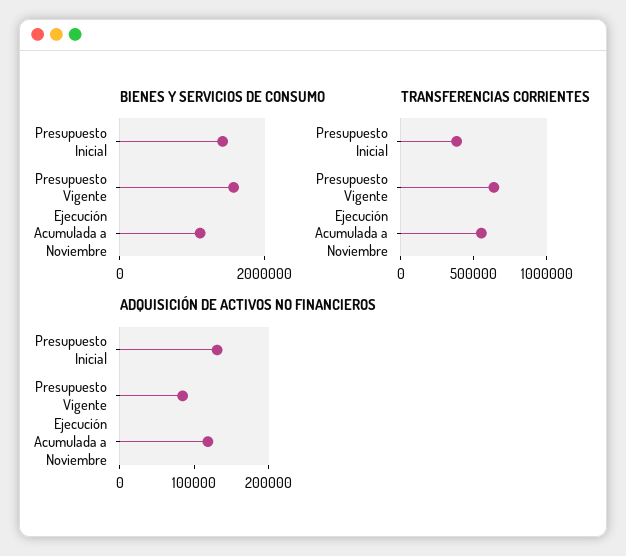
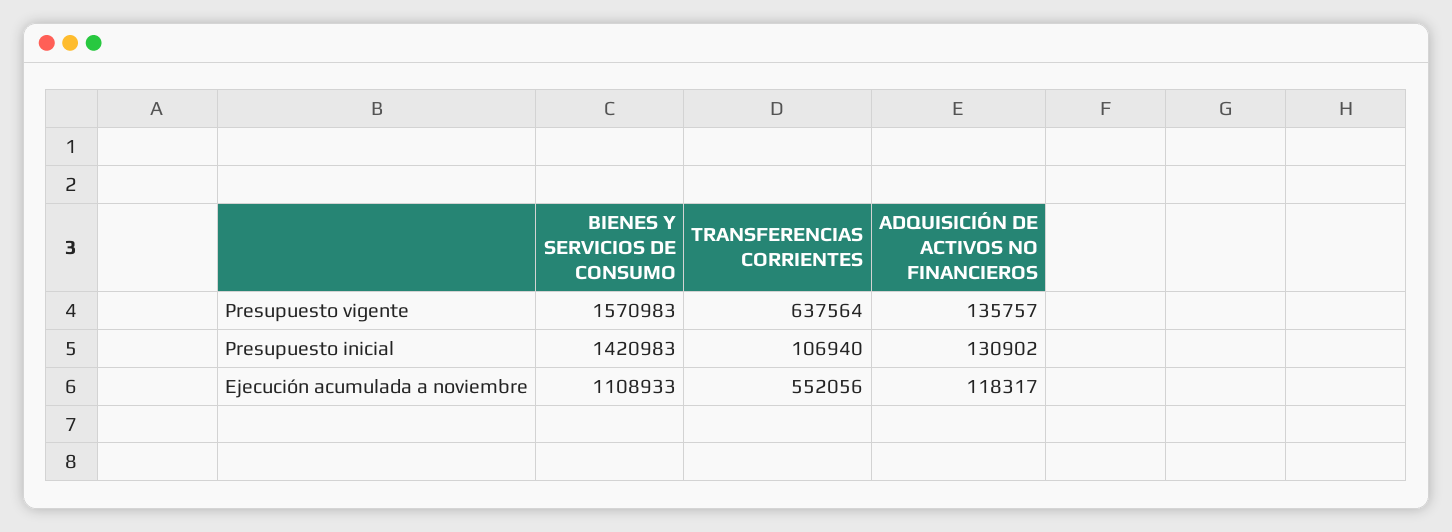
  {
    "BIENES Y SERVICIOS DE CONSUMO": {
      "Presupuesto Inicial": 1420983,
      "Presupuesto Vigente": 1570983,
      "Ejecución Acumulada a Noviembre": 1108933
    },
    "TRANSFERENCIAS CORRIENTES": {
-     "Presupuesto Inicial": 400000,
+     "Presupuesto Inicial": 106940,
      "Presupuesto Vigente": 637564,
      "Ejecución Acumulada a Noviembre": 552056
    },
    "ADQUISICIÓN DE ACTIVOS NO FINANCIEROS": {
      "Presupuesto Inicial": 130902,
-     "Presupuesto Vigente": 80000,
+     "Presupuesto Vigente": 135757,
      "Ejecución Acumulada a Noviembre": 118317
    }
  }

